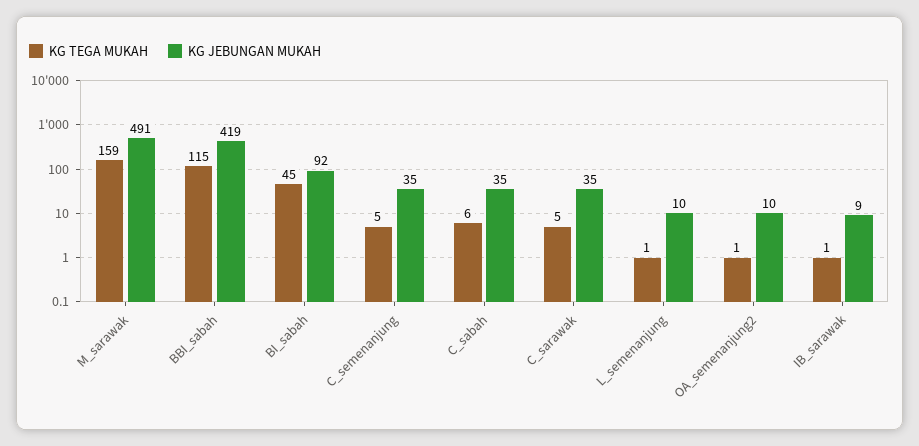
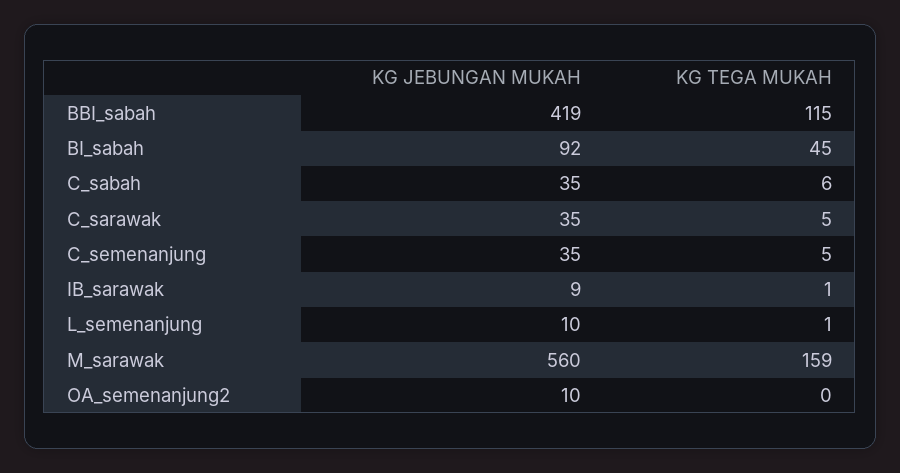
  {
    "KG TEGA MUKAH": {
      "M_sarawak": 159,
      "BBI_sabah": 115,
      "BI_sabah": 45,
      "C_semenanjung": 5,
      "C_sabah": 6,
      "C_sarawak": 5,
      "L_semenanjung": 1,
-     "OA_semenanjung2": 1,
+     "OA_semenanjung2": 0,
      "IB_sarawak": 1
    },
    "KG JEBUNGAN MUKAH": {
-     "M_sarawak": 491,
+     "M_sarawak": 560,
      "BBI_sabah": 419,
      "BI_sabah": 92,
      "C_semenanjung": 35,
      "C_sabah": 35,
      "C_sarawak": 35,
      "L_semenanjung": 10,
      "OA_semenanjung2": 10,
      "IB_sarawak": 9
    }
  }

